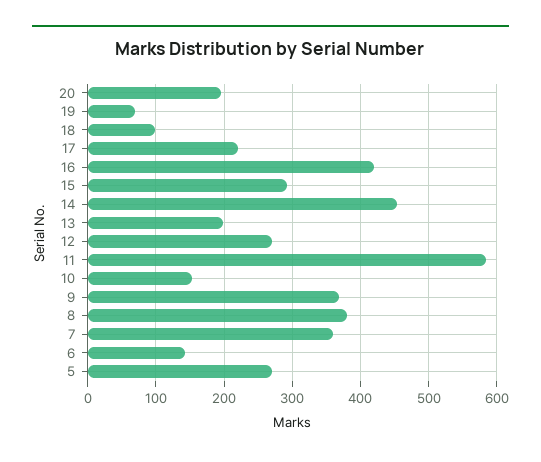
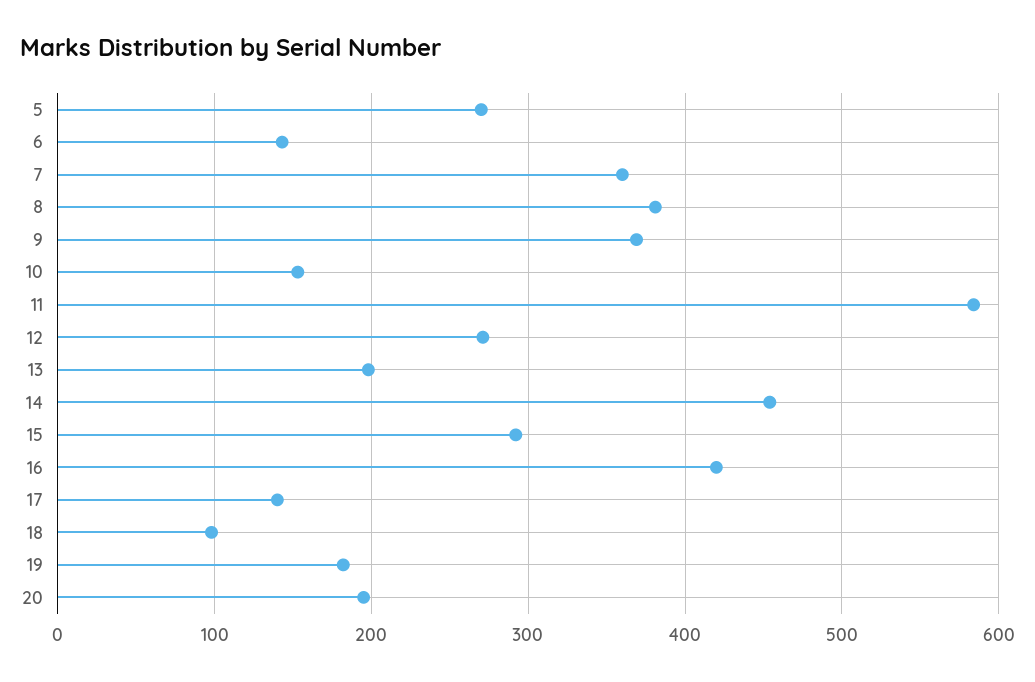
  {
    "20": 200,
-   "19": 70,
+   "19": 180,
    "18": 100,
-   "17": 220,
+   "17": 140,
    "16": 420,
    "15": 290,
    "14": 450,
    "13": 200,
    "12": 270,
    "11": 580,
    "10": 150,
    "9": 370,
    "8": 380,
    "7": 360,
    "6": 140,
    "5": 270
  }

